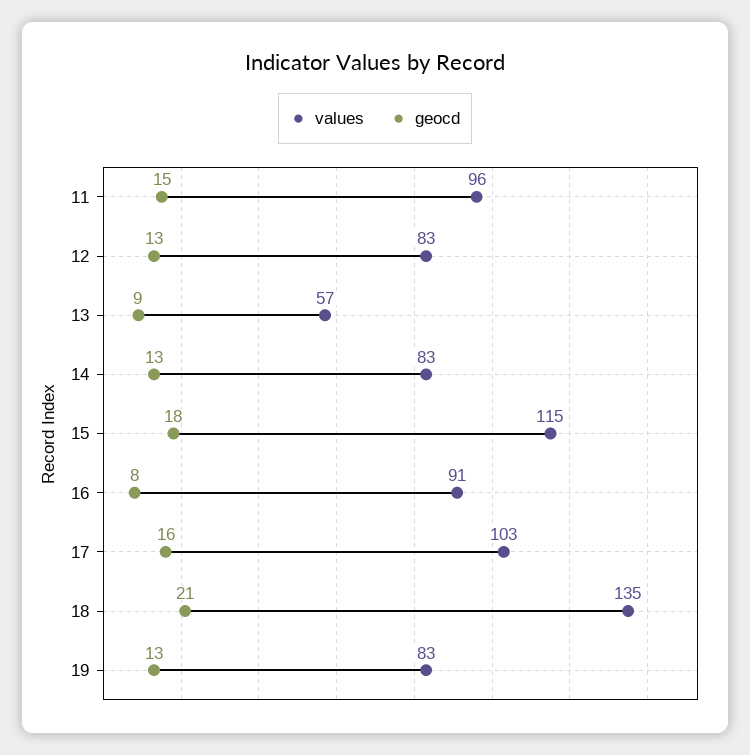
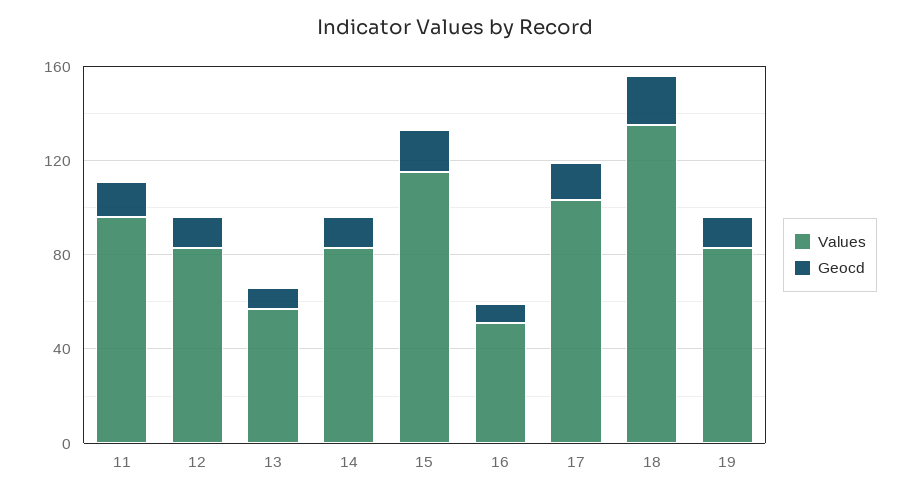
  {
    "values": {
      "11": 96,
      "12": 83,
      "13": 57,
      "14": 83,
      "15": 115,
-     "16": 91,
+     "16": 50,
      "17": 103,
      "18": 135,
      "19": 83
    },
    "geocd": {
      "11": 15,
      "12": 13,
      "13": 9,
      "14": 13,
      "15": 18,
      "16": 8,
      "17": 16,
      "18": 21,
      "19": 13
    }
  }

